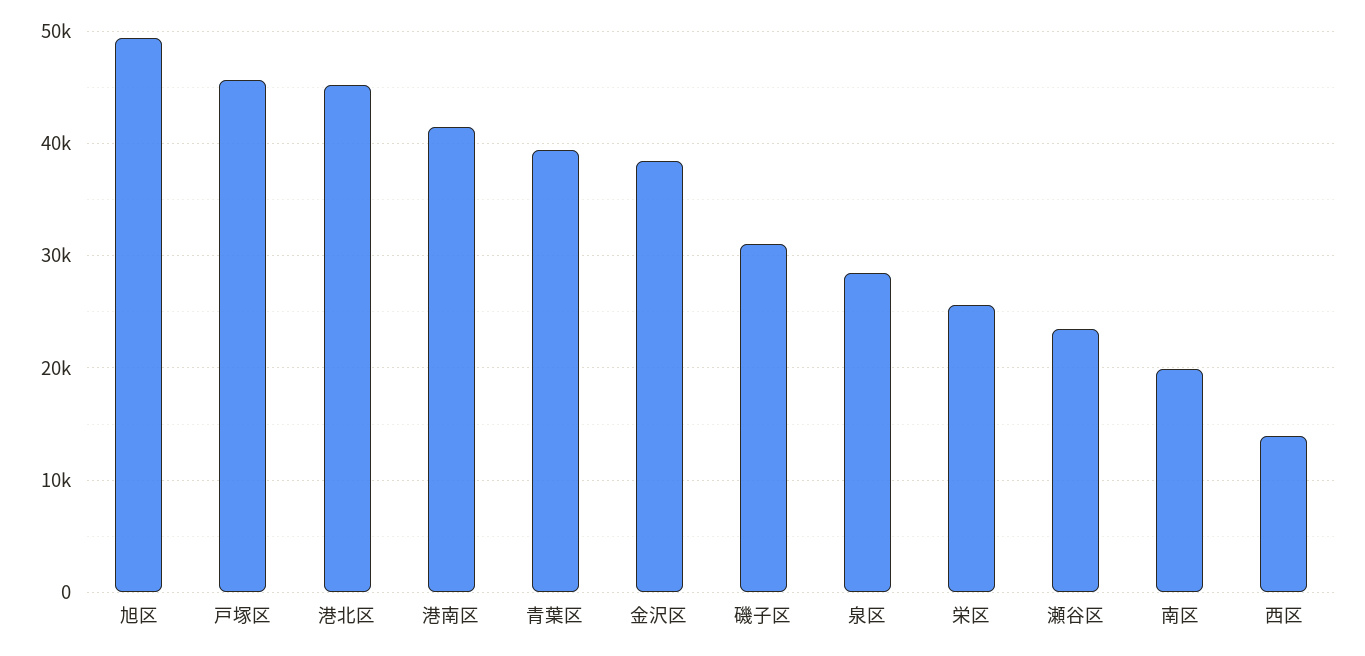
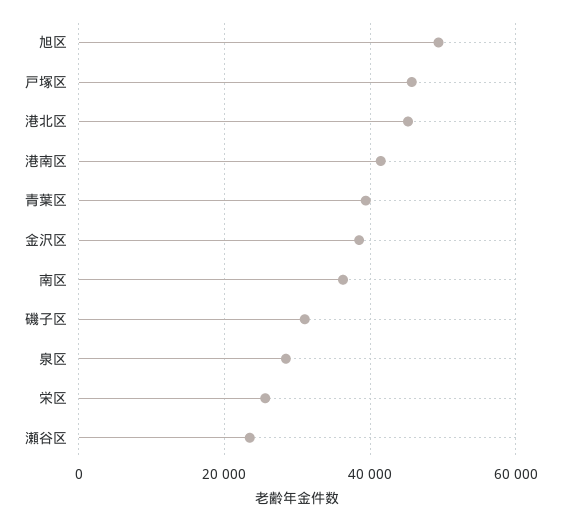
  {
    "旭区": 49000,
    "戸塚区": 46000,
    "港北区": 45000,
    "港南区": 41000,
    "青葉区": 39000,
    "金沢区": 38000,
    "磯子区": 31000,
    "泉区": 28000,
    "栄区": 26000,
    "瀬谷区": 23000,
-   "南区": 20000,
+   "南区": 36000
-   "西区": 14000
  }

